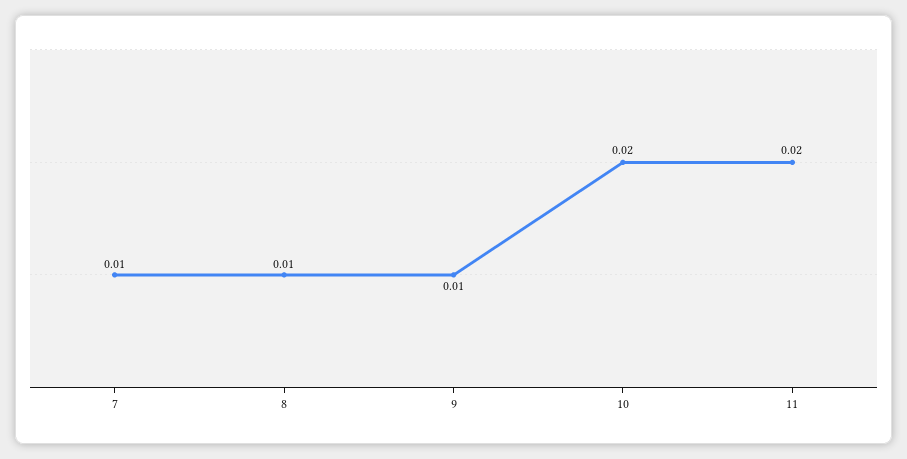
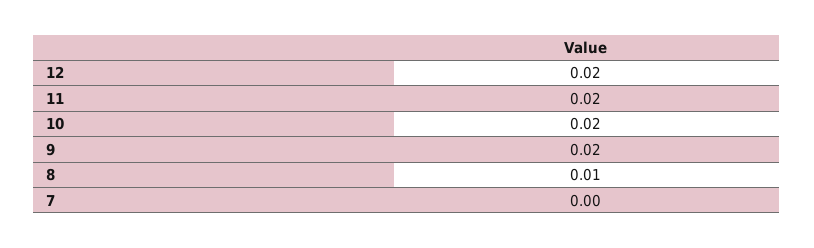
  {
-   "7": 0.01,
+   "7": 0,
    "8": 0.01,
-   "9": 0.01,
+   "9": 0.02,
    "10": 0.02,
-   "11": 0.02
+   "11": 0.02,
+   "12": 0.02
  }

